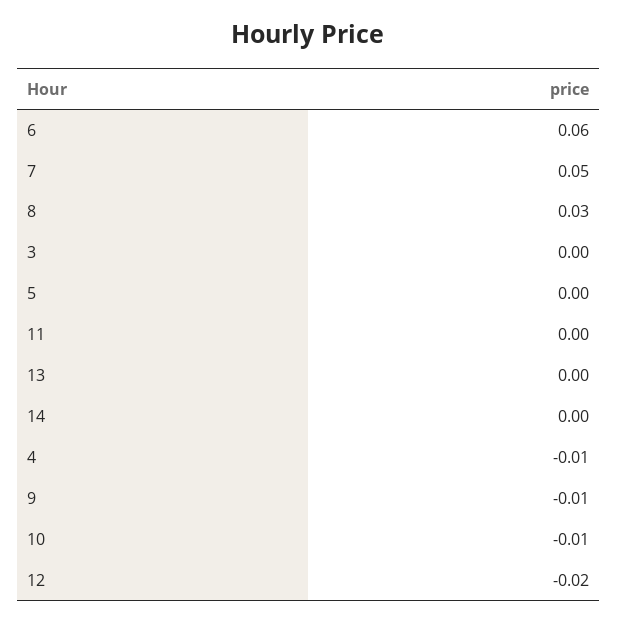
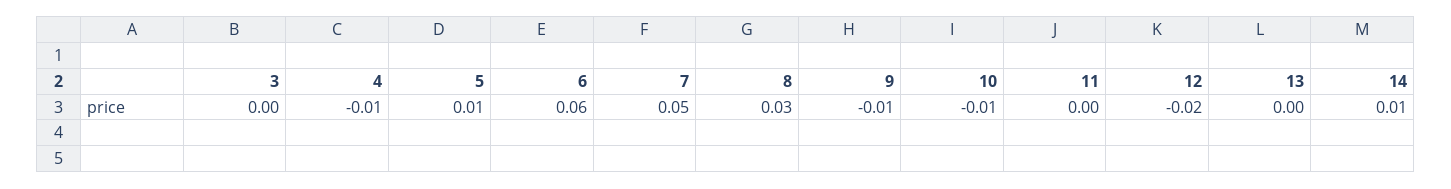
  {
    "6": 0.06,
    "7": 0.05,
    "8": 0.03,
    "3": 0,
-   "5": 0,
+   "5": 0.01,
    "11": 0,
    "13": 0,
-   "14": 0,
+   "14": 0.01,
    "4": -0.01,
    "9": -0.01,
    "10": -0.01,
    "12": -0.02
  }

